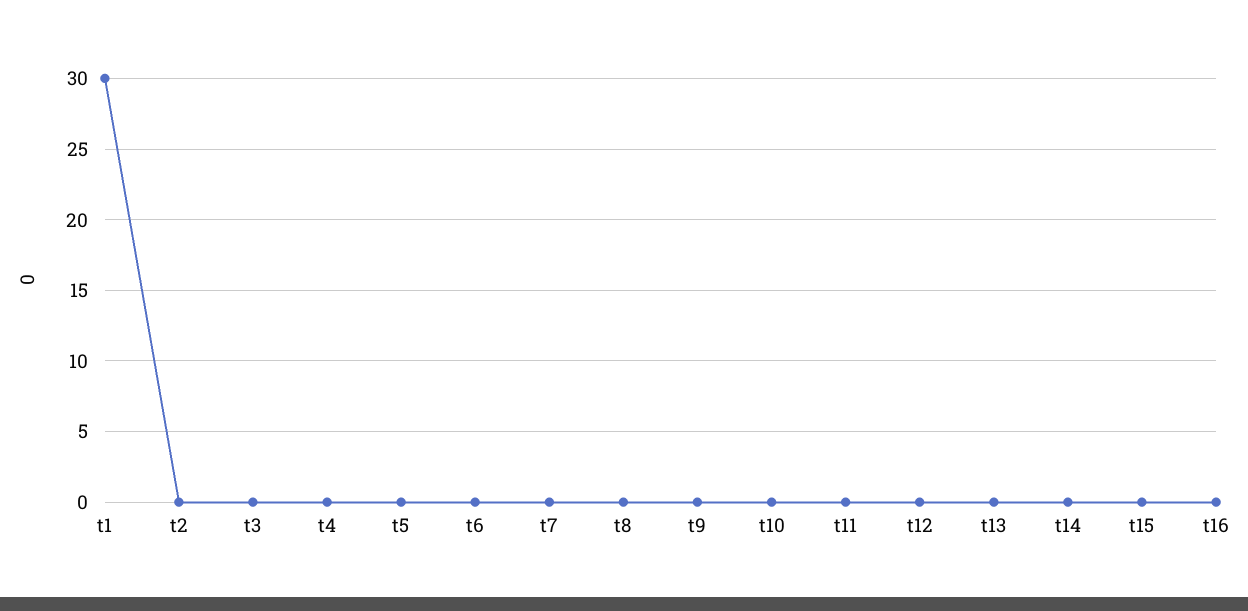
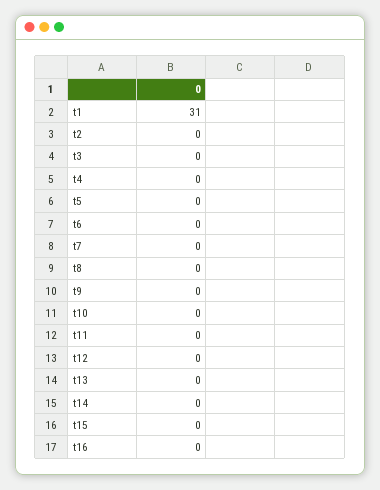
  {
-   "t1": 30,
+   "t1": 31,
    "t2": 0,
    "t3": 0,
    "t4": 0,
    "t5": 0,
    "t6": 0,
    "t7": 0,
    "t8": 0,
    "t9": 0,
    "t10": 0,
    "t11": 0,
    "t12": 0,
    "t13": 0,
    "t14": 0,
    "t15": 0,
    "t16": 0
  }

